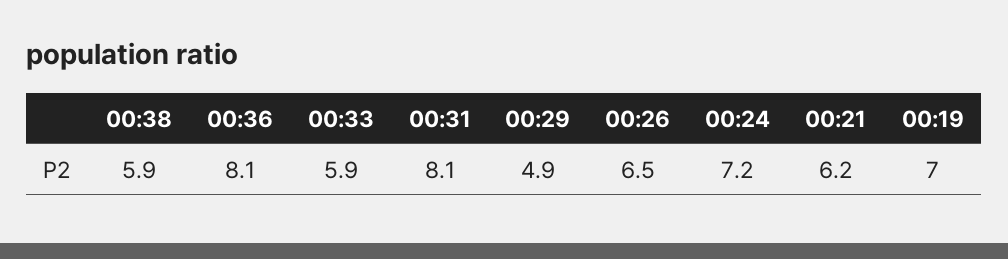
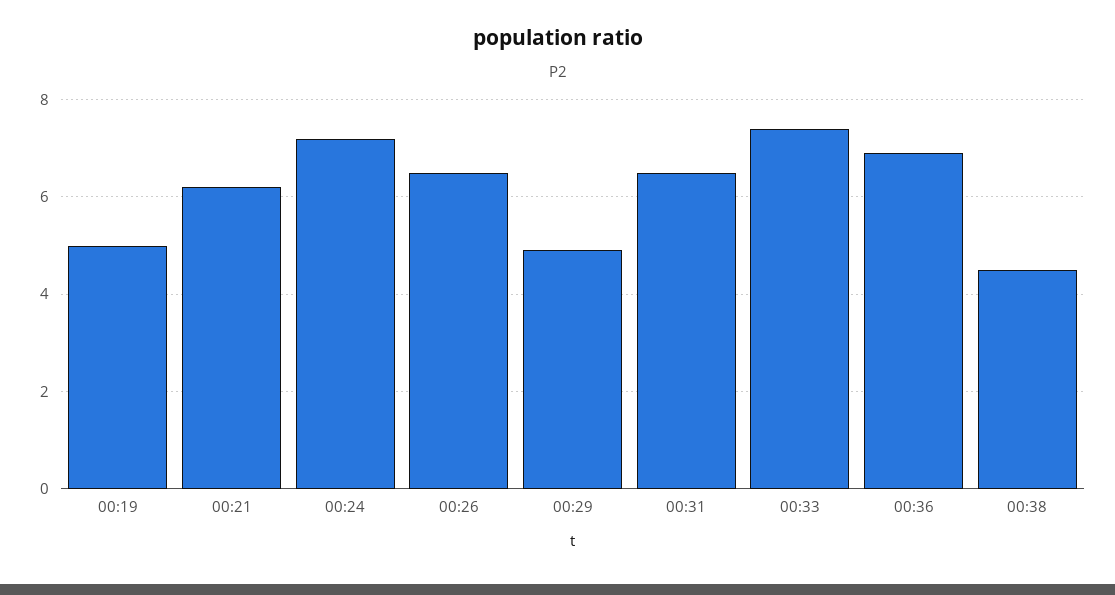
  {
-   "00:38": 5.9,
+   "00:38": 4.5,
-   "00:36": 8.1,
+   "00:36": 7,
-   "00:33": 5.9,
+   "00:33": 7.5,
-   "00:31": 8.1,
+   "00:31": 6.5,
    "00:29": 4.9,
    "00:26": 6.5,
    "00:24": 7.2,
    "00:21": 6.2,
-   "00:19": 7
+   "00:19": 5
  }

